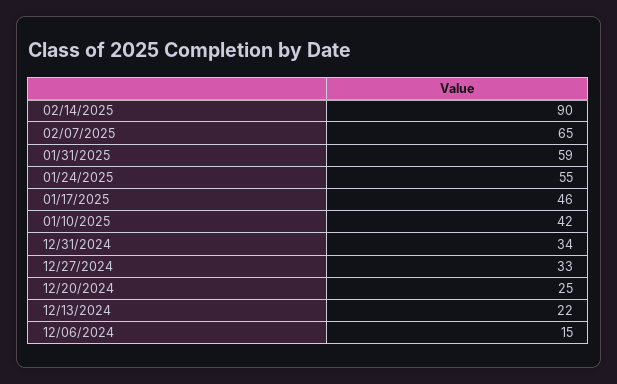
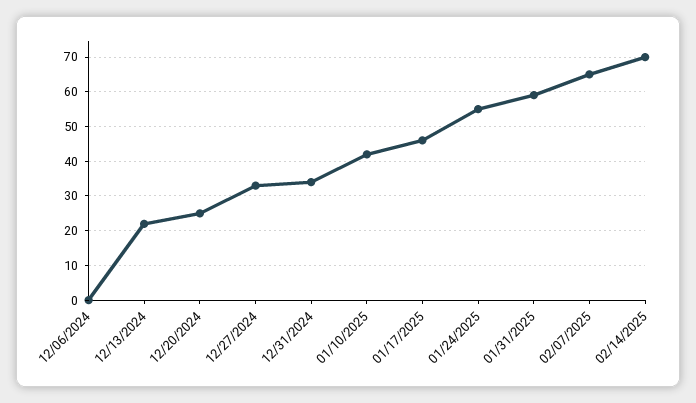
  {
-   "02/14/2025": 90,
+   "02/14/2025": 70,
    "02/07/2025": 65,
    "01/31/2025": 59,
    "01/24/2025": 55,
    "01/17/2025": 46,
    "01/10/2025": 42,
    "12/31/2024": 34,
    "12/27/2024": 33,
    "12/20/2024": 25,
    "12/13/2024": 22,
-   "12/06/2024": 15
+   "12/06/2024": 0
  }

